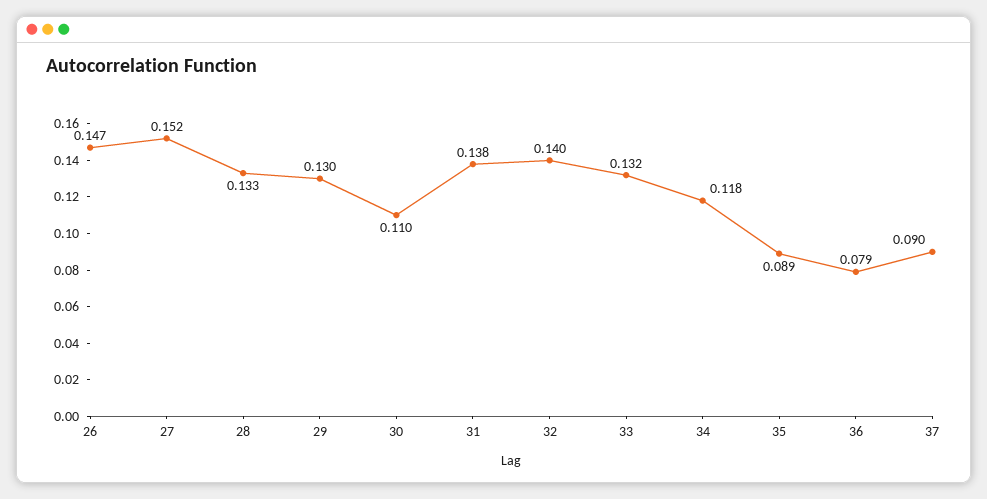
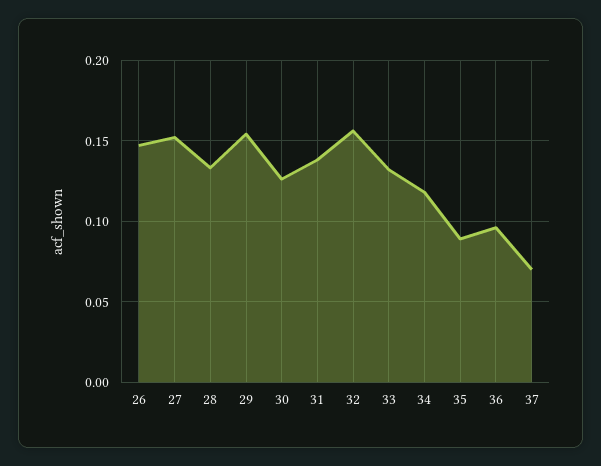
  {
    "26": 0.147,
    "27": 0.152,
    "28": 0.133,
-   "29": 0.13,
+   "29": 0.155,
-   "30": 0.11,
+   "30": 0.125,
    "31": 0.138,
-   "32": 0.14,
+   "32": 0.155,
    "33": 0.132,
    "34": 0.118,
    "35": 0.089,
-   "36": 0.079,
+   "36": 0.095,
-   "37": 0.09
+   "37": 0.07
  }

